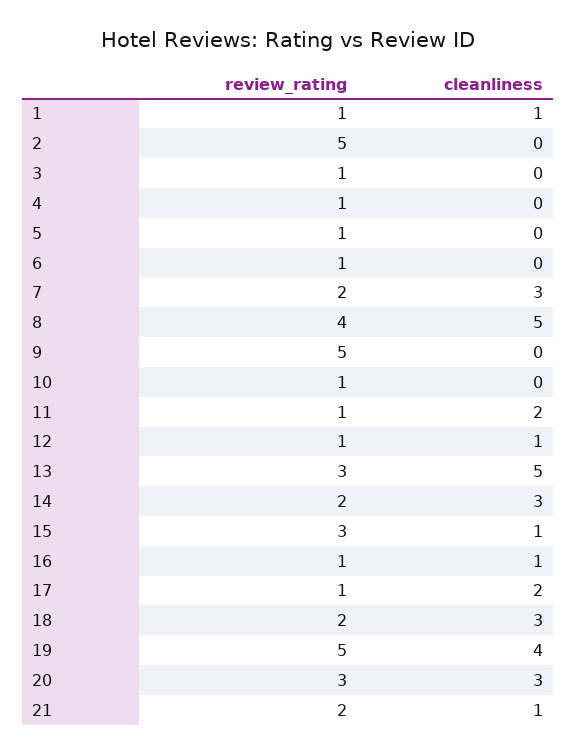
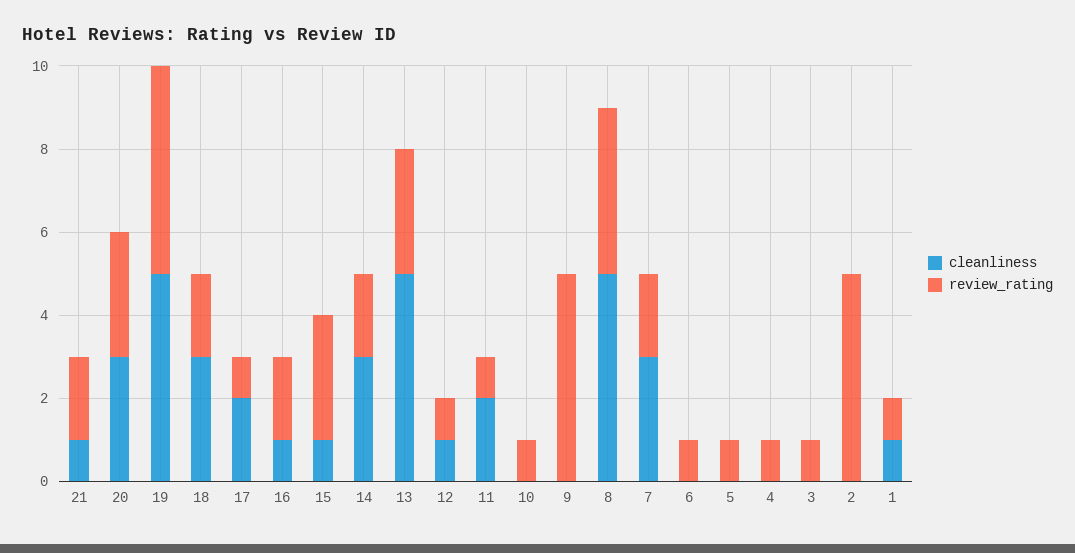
  {
    "review_rating": {
      "1": 1,
      "2": 5,
      "3": 1,
      "4": 1,
      "5": 1,
      "6": 1,
      "7": 2,
      "8": 4,
      "9": 5,
      "10": 1,
      "11": 1,
      "12": 1,
      "13": 3,
      "14": 2,
      "15": 3,
-     "16": 1,
+     "16": 2,
      "17": 1,
      "18": 2,
      "19": 5,
      "20": 3,
      "21": 2
    },
    "cleanliness": {
      "1": 1,
      "2": 0,
      "3": 0,
      "4": 0,
      "5": 0,
      "6": 0,
      "7": 3,
      "8": 5,
      "9": 0,
      "10": 0,
      "11": 2,
      "12": 1,
      "13": 5,
      "14": 3,
      "15": 1,
      "16": 1,
      "17": 2,
      "18": 3,
-     "19": 4,
+     "19": 5,
      "20": 3,
      "21": 1
    }
  }

